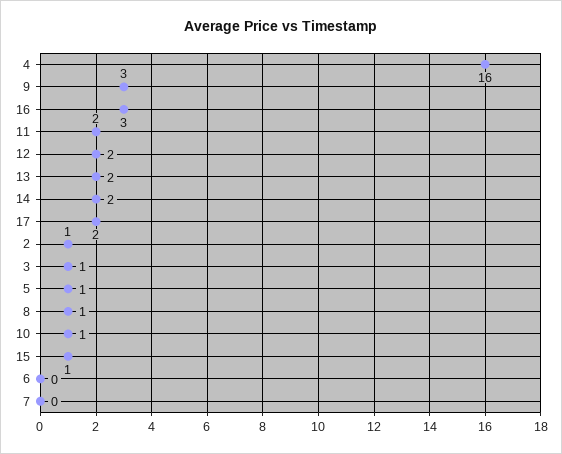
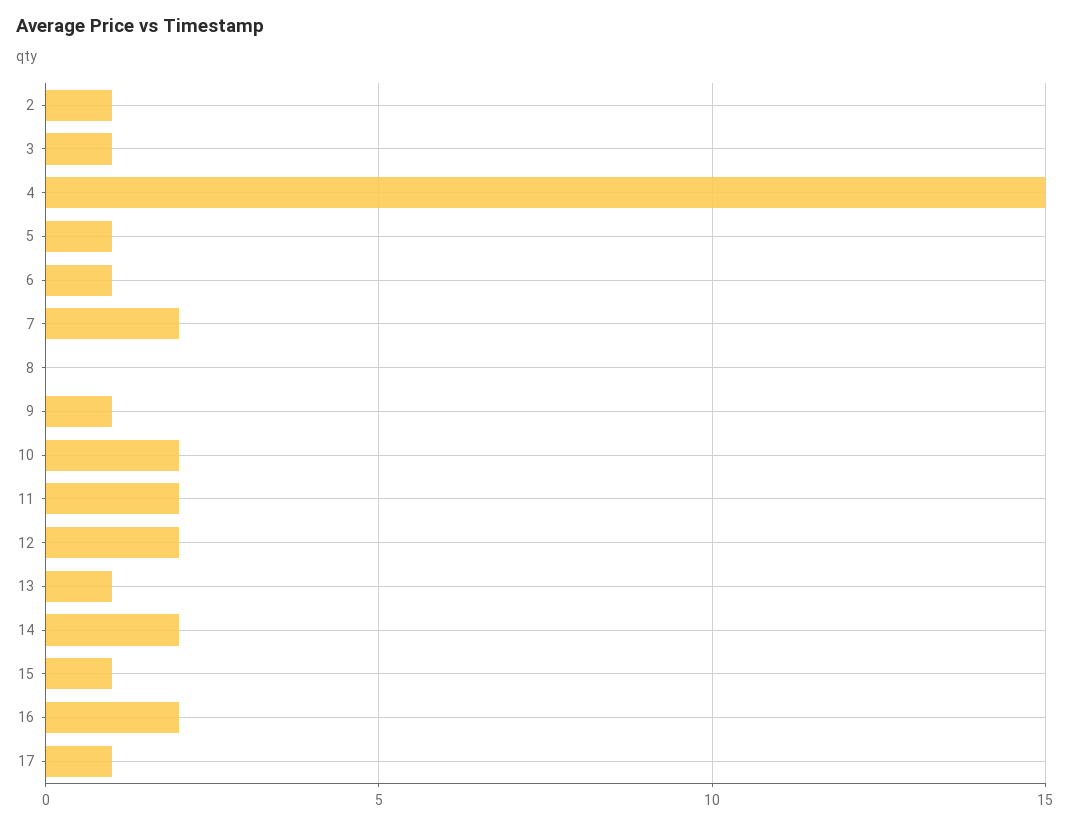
  {
-   "4": 16,
+   "4": 15,
-   "9": 3,
+   "9": 1,
-   "16": 3,
+   "16": 2,
    "11": 2,
    "12": 2,
-   "13": 2,
+   "13": 1,
    "14": 2,
-   "17": 2,
+   "17": 1,
    "2": 1,
    "3": 1,
    "5": 1,
-   "8": 1,
+   "8": 0,
-   "10": 1,
+   "10": 2,
    "15": 1,
-   "6": 0,
+   "6": 1,
-   "7": 0
+   "7": 2
  }

